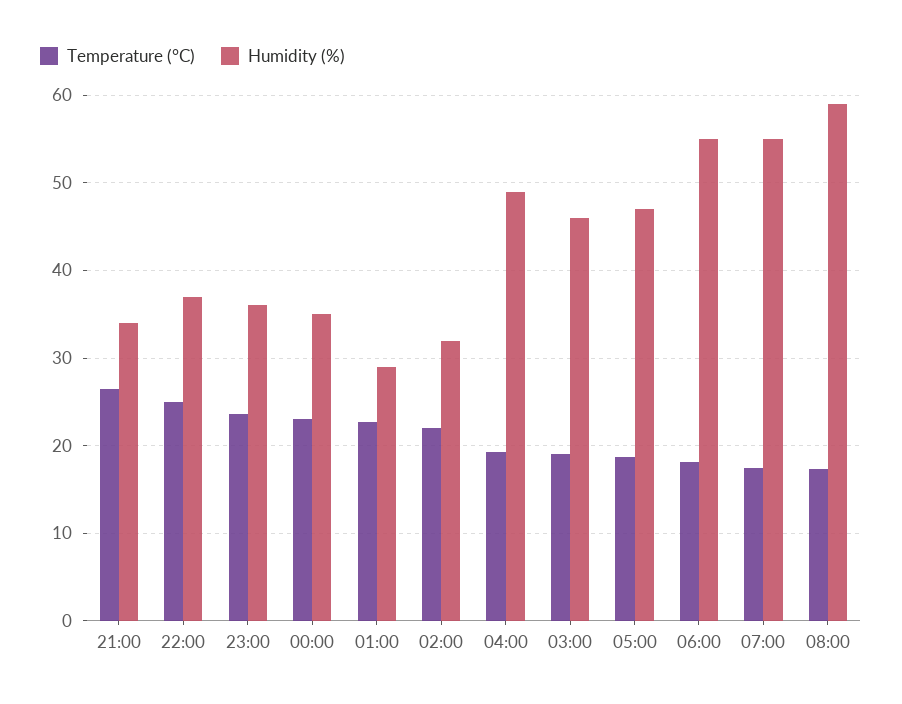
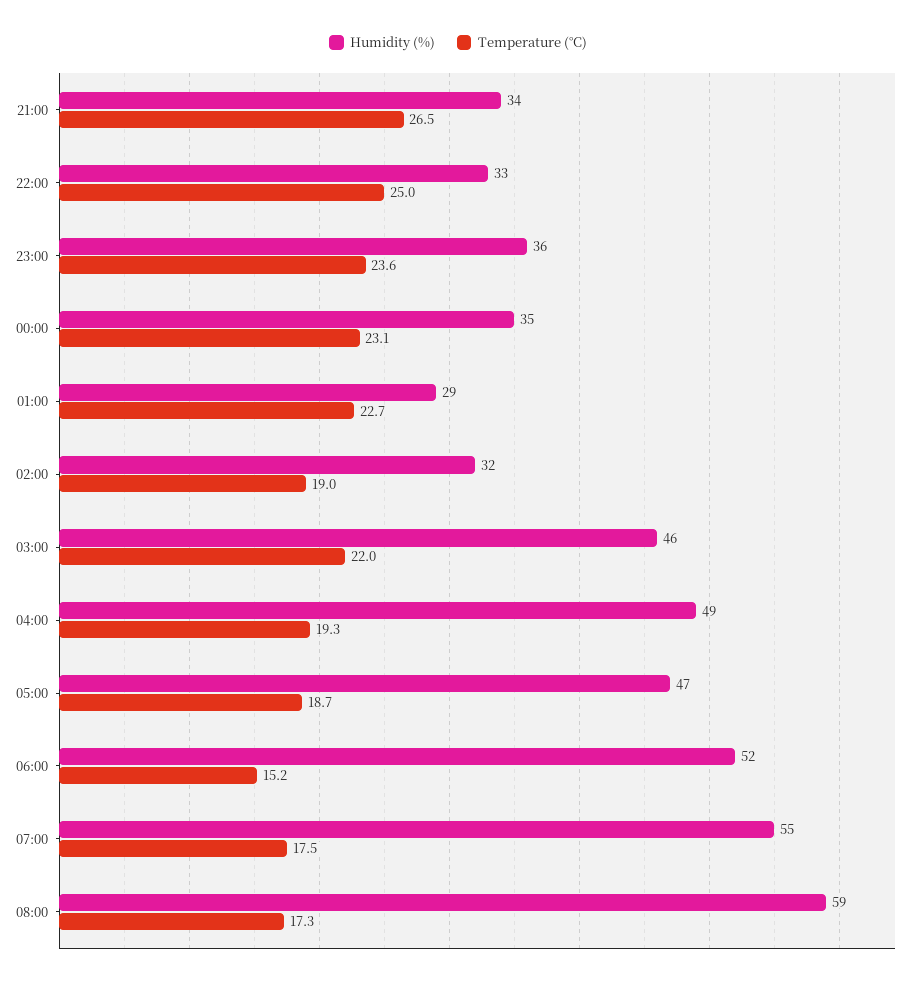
  {
    "Temperature (°C)": {
      "21:00": 26.5,
      "22:00": 25,
      "23:00": 23.6,
      "00:00": 23.1,
      "01:00": 22.7,
-     "02:00": 22,
+     "02:00": 19,
      "04:00": 19.3,
-     "03:00": 19,
+     "03:00": 22,
      "05:00": 18.7,
-     "06:00": 18,
+     "06:00": 15.2,
      "07:00": 17.5,
      "08:00": 17.3
    },
    "Humidity (%)": {
      "21:00": 34,
-     "22:00": 37,
+     "22:00": 33,
      "23:00": 36,
      "00:00": 35,
      "01:00": 29,
      "02:00": 32,
      "04:00": 49,
      "03:00": 46,
      "05:00": 47,
-     "06:00": 55,
+     "06:00": 52,
      "07:00": 55,
      "08:00": 59
    }
  }

